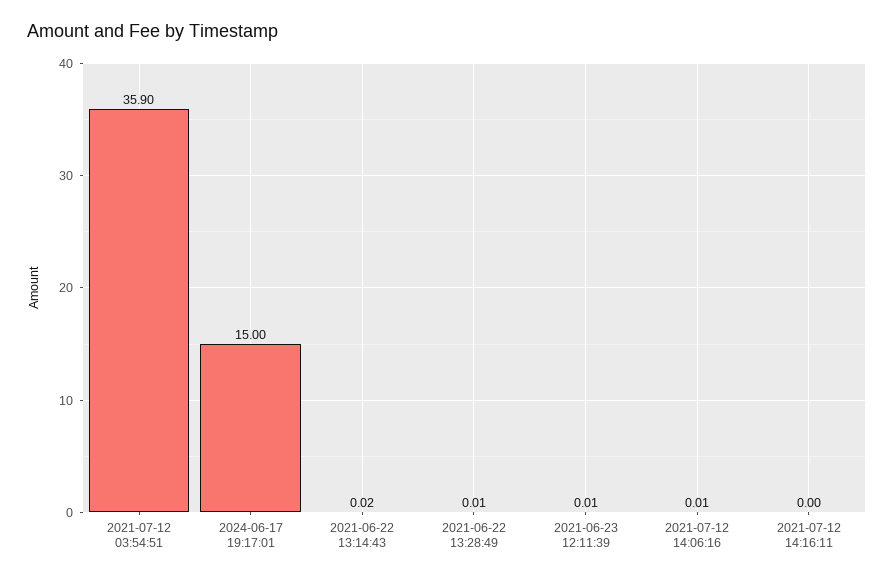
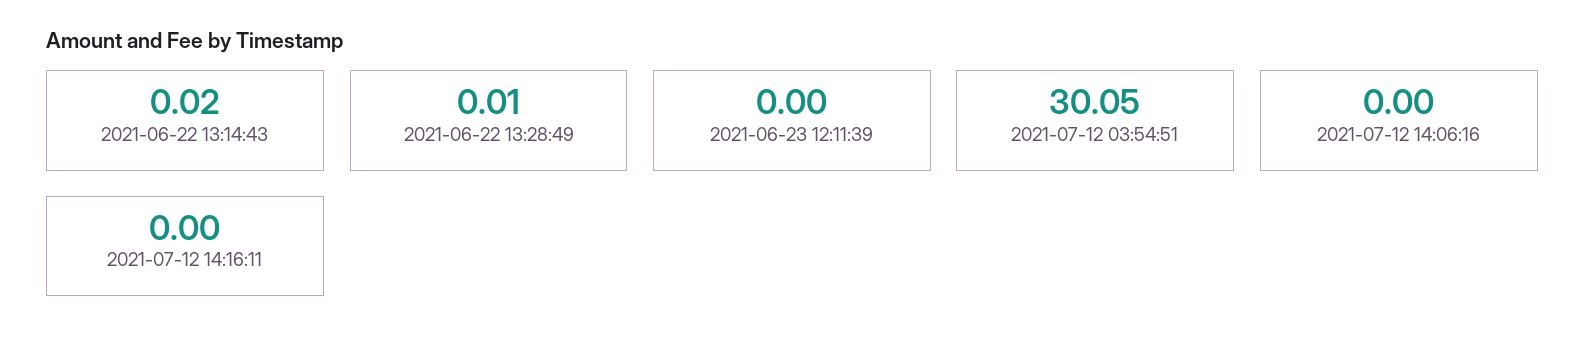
  {
-   "2021-07-12 03:54:51": 35.9,
+   "2021-07-12 03:54:51": 30.05,
-   "2024-06-17 19:17:01": 15,
    "2021-06-22 13:14:43": 0.02,
    "2021-06-22 13:28:49": 0.01,
-   "2021-06-23 12:11:39": 0.01,
+   "2021-06-23 12:11:39": 0,
-   "2021-07-12 14:06:16": 0.01,
+   "2021-07-12 14:06:16": 0,
    "2021-07-12 14:16:11": 0
  }

